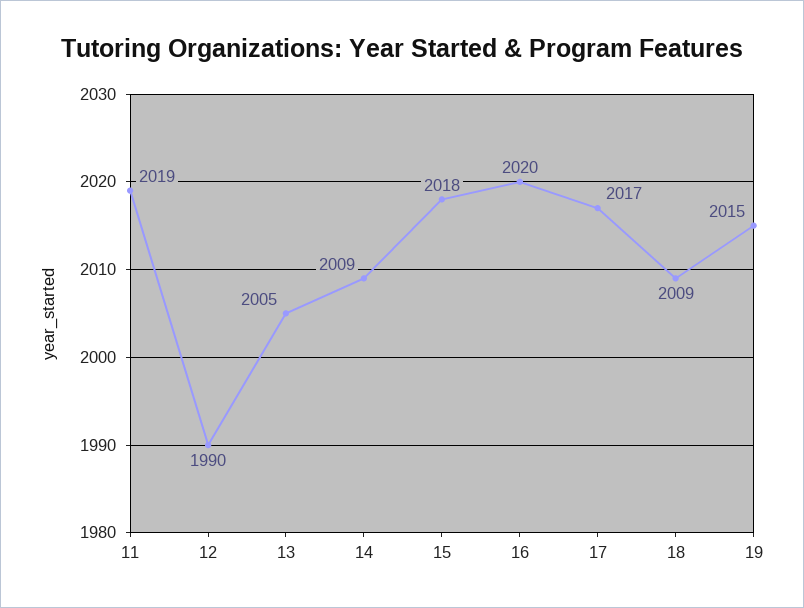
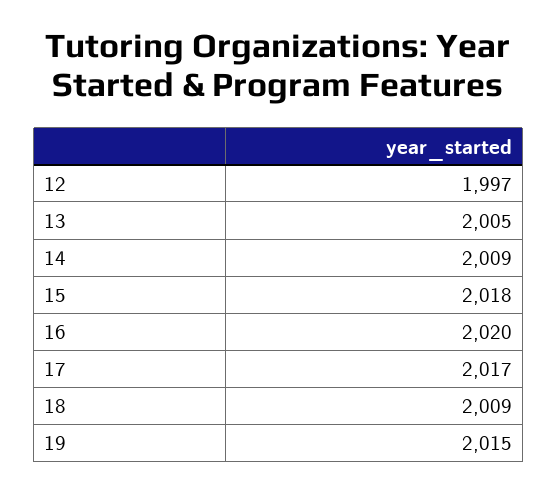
  {
-   "11": 2019,
-   "12": 1990,
+   "12": 1997,
    "13": 2005,
    "14": 2009,
    "15": 2018,
    "16": 2020,
    "17": 2017,
    "18": 2009,
    "19": 2015
  }

